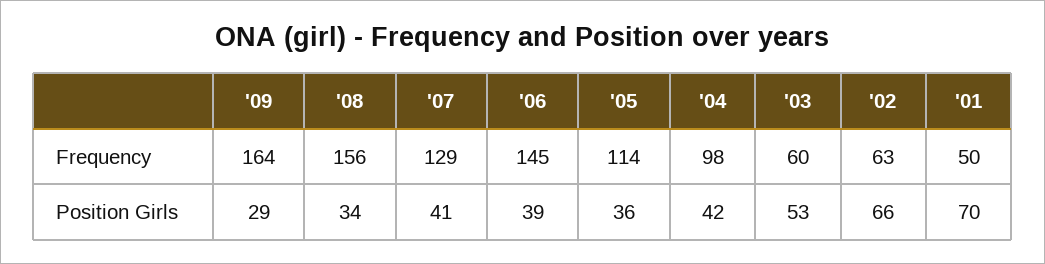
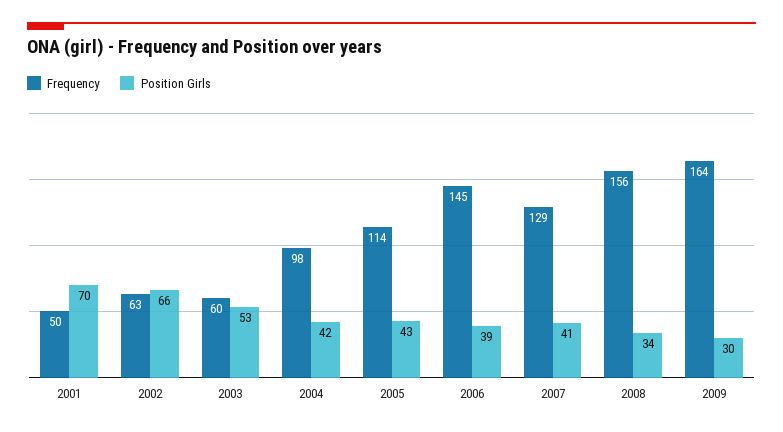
  {
    "Frequency": {
      "'09": 164,
      "'08": 156,
      "'07": 129,
      "'06": 145,
      "'05": 114,
      "'04": 98,
      "'03": 60,
      "'02": 63,
      "'01": 50
    },
    "Position Girls": {
-     "'09": 29,
+     "'09": 30,
      "'08": 34,
      "'07": 41,
      "'06": 39,
-     "'05": 36,
+     "'05": 43,
      "'04": 42,
      "'03": 53,
      "'02": 66,
      "'01": 70
    }
  }

